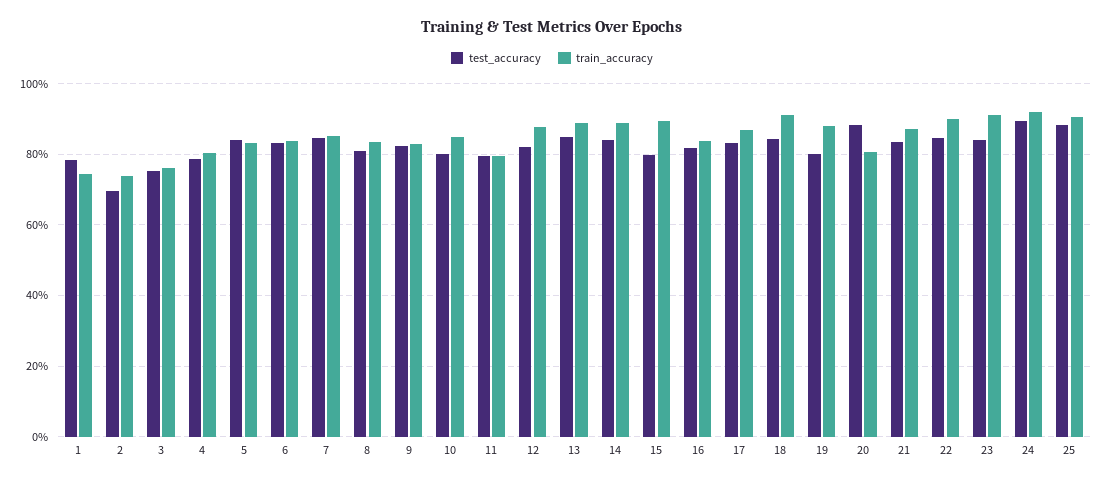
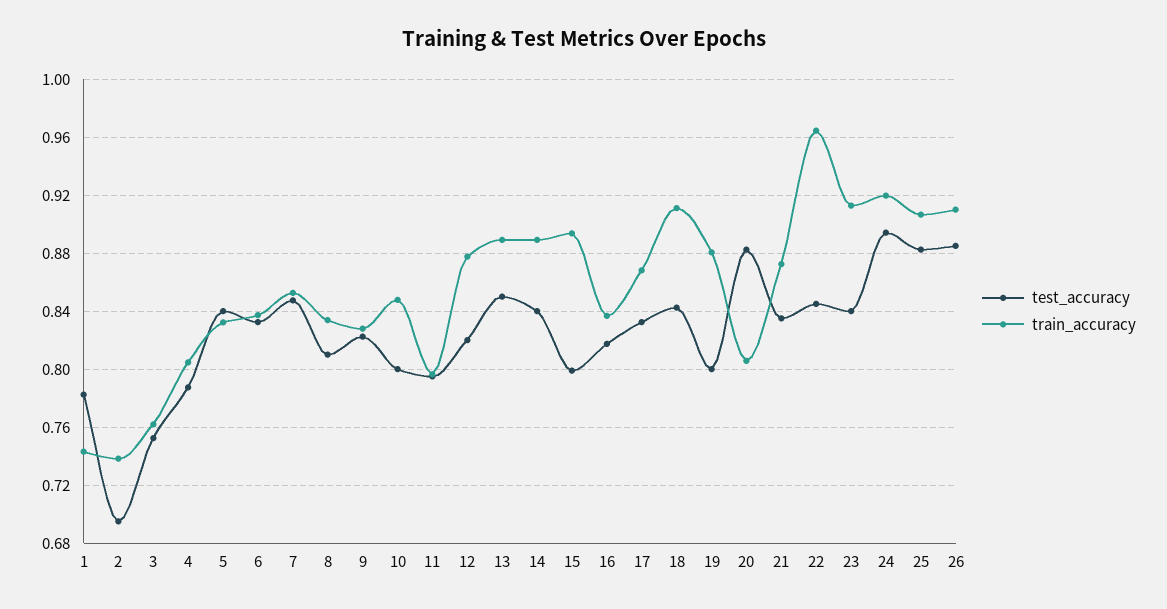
  {
    "test_accuracy": {
      "1": 0.785,
      "2": 0.695,
      "3": 0.755,
      "4": 0.79,
      "5": 0.84,
      "6": 0.835,
      "7": 0.85,
      "8": 0.81,
      "9": 0.825,
      "10": 0.8,
      "11": 0.795,
      "12": 0.82,
      "13": 0.85,
      "14": 0.84,
      "15": 0.8,
      "16": 0.82,
      "17": 0.835,
      "18": 0.845,
      "19": 0.8,
      "20": 0.885,
      "21": 0.835,
      "22": 0.845,
      "23": 0.84,
      "24": 0.895,
-     "25": 0.885
+     "25": 0.885,
+     "26": 0.885
    },
    "train_accuracy": {
      "1": 0.745,
      "2": 0.74,
      "3": 0.76,
      "4": 0.805,
      "5": 0.83,
      "6": 0.835,
      "7": 0.855,
      "8": 0.835,
      "9": 0.83,
      "10": 0.85,
      "11": 0.795,
      "12": 0.88,
      "13": 0.89,
      "14": 0.89,
      "15": 0.895,
      "16": 0.835,
      "17": 0.87,
      "18": 0.91,
      "19": 0.88,
      "20": 0.805,
      "21": 0.87,
-     "22": 0.9,
+     "22": 0.965,
      "23": 0.915,
      "24": 0.92,
-     "25": 0.905
+     "25": 0.905,
+     "26": 0.91
    }
  }

